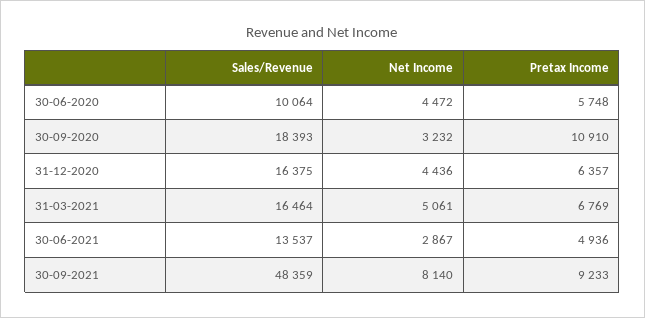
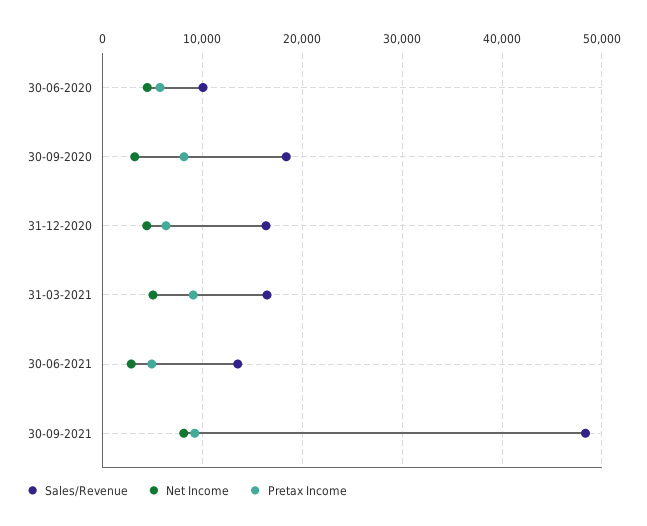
  {
    "Sales/Revenue": {
      "30-06-2020": 10064,
      "30-09-2020": 18393,
      "31-12-2020": 16375,
      "31-03-2021": 16464,
      "30-06-2021": 13537,
      "30-09-2021": 48359
    },
    "Net Income": {
      "30-06-2020": 4472,
      "30-09-2020": 3232,
      "31-12-2020": 4436,
      "31-03-2021": 5061,
      "30-06-2021": 2867,
      "30-09-2021": 8140
    },
    "Pretax Income": {
      "30-06-2020": 5748,
-     "30-09-2020": 10910,
+     "30-09-2020": 8000,
      "31-12-2020": 6357,
-     "31-03-2021": 6769,
+     "31-03-2021": 9000,
      "30-06-2021": 4936,
      "30-09-2021": 9233
    }
  }

